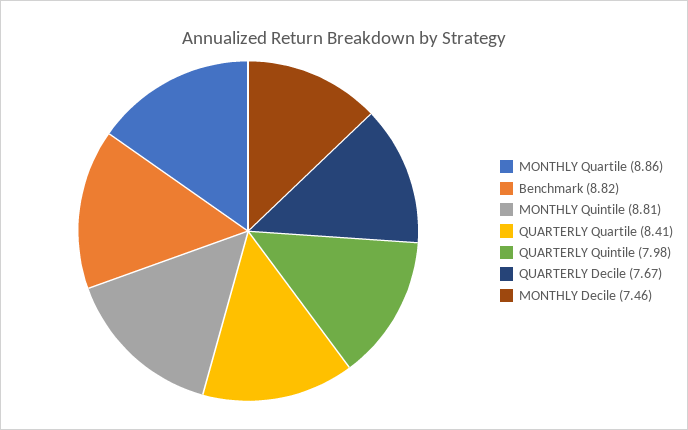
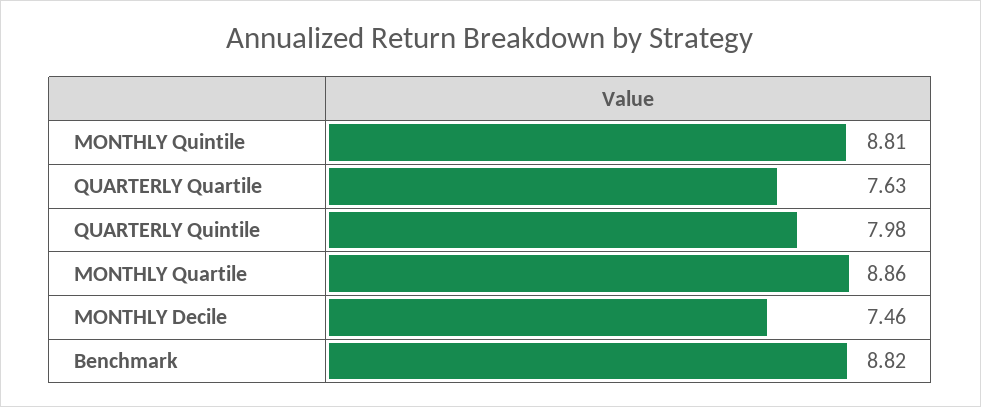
  {
    "MONTHLY Quartile": 8.86,
    "Benchmark": 8.82,
    "MONTHLY Quintile": 8.81,
-   "QUARTERLY Quartile": 8.41,
+   "QUARTERLY Quartile": 7.63,
    "QUARTERLY Quintile": 7.98,
-   "QUARTERLY Decile": 7.67,
    "MONTHLY Decile": 7.46
  }

